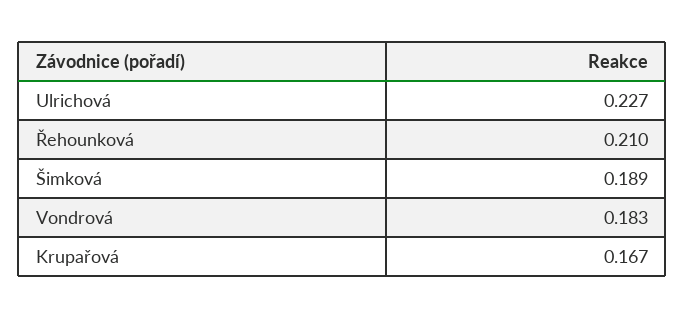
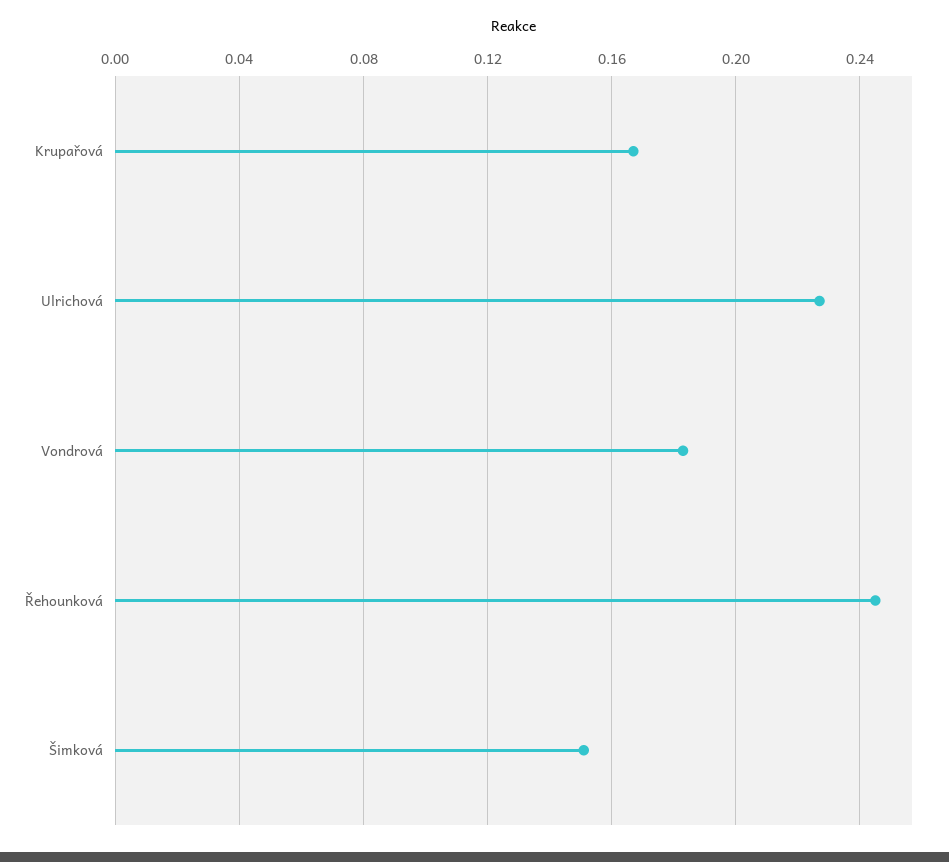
  {
    "Ulrichová": 0.227,
-   "Řehounková": 0.21,
+   "Řehounková": 0.245,
-   "Šimková": 0.189,
+   "Šimková": 0.15,
    "Vondrová": 0.183,
    "Krupařová": 0.167
  }

